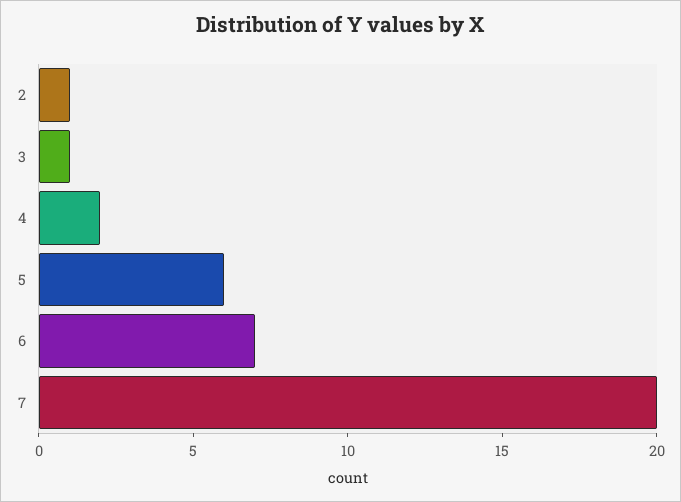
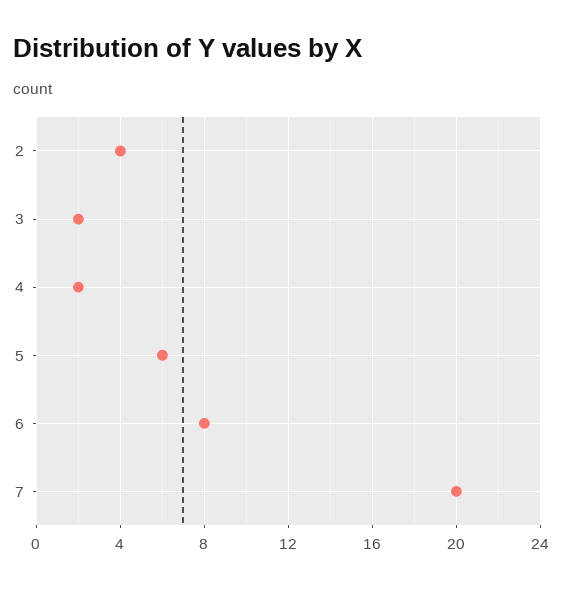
  {
-   "2": 1,
+   "2": 4,
-   "3": 1,
+   "3": 2,
    "4": 2,
    "5": 6,
-   "6": 7,
+   "6": 8,
    "7": 20
  }

